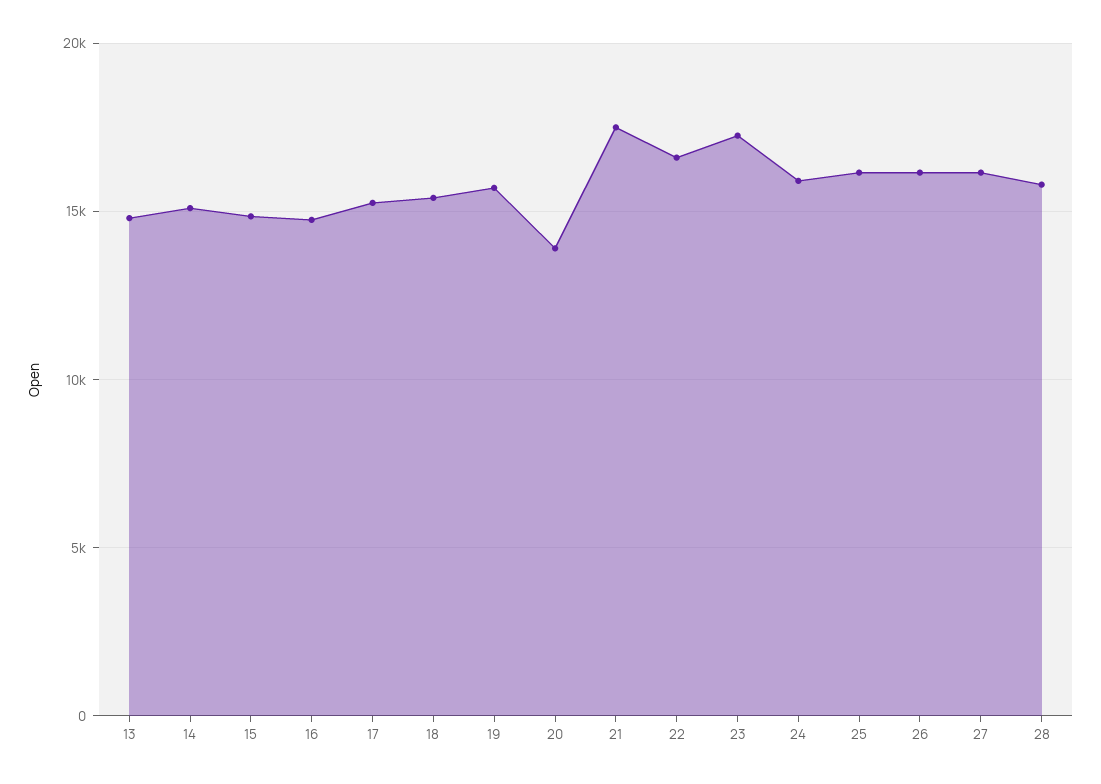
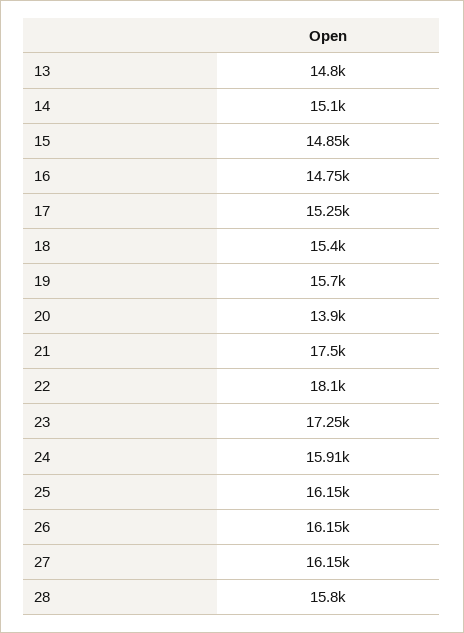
  {
    "13": 14800,
    "14": 15100,
    "15": 14850,
    "16": 14750,
    "17": 15250,
    "18": 15400,
    "19": 15700,
    "20": 13900,
    "21": 17500,
-   "22": 16500,
+   "22": 18100,
    "23": 17250,
    "24": 15910,
    "25": 16150,
    "26": 16150,
    "27": 16150,
    "28": 15800
  }

